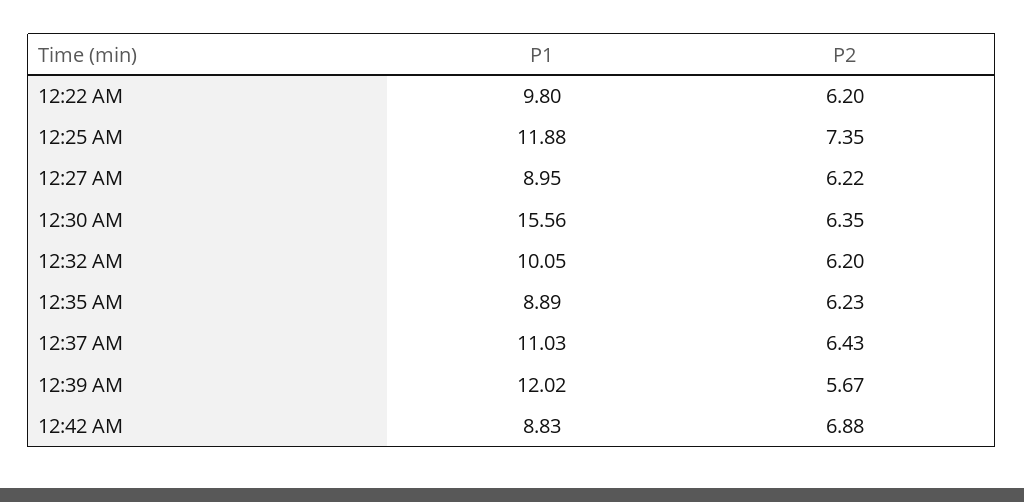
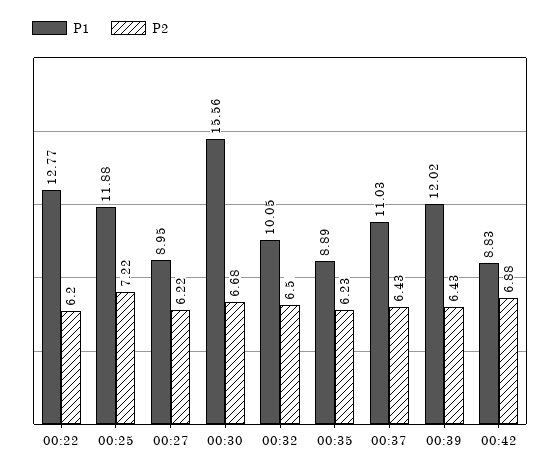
  {
    "P1": {
-     "12:22 AM": 9.8,
+     "12:22 AM": 12.77,
      "12:25 AM": 11.88,
      "12:27 AM": 8.95,
      "12:30 AM": 15.56,
      "12:32 AM": 10.05,
      "12:35 AM": 8.89,
      "12:37 AM": 11.03,
      "12:39 AM": 12.02,
      "12:42 AM": 8.83
    },
    "P2": {
      "12:22 AM": 6.2,
-     "12:25 AM": 7.35,
+     "12:25 AM": 7.22,
      "12:27 AM": 6.22,
-     "12:30 AM": 6.35,
+     "12:30 AM": 6.68,
-     "12:32 AM": 6.2,
+     "12:32 AM": 6.5,
      "12:35 AM": 6.23,
      "12:37 AM": 6.43,
-     "12:39 AM": 5.67,
+     "12:39 AM": 6.43,
      "12:42 AM": 6.88
    }
  }

